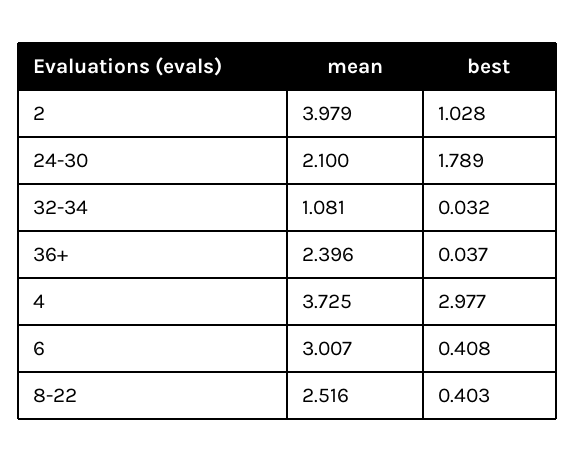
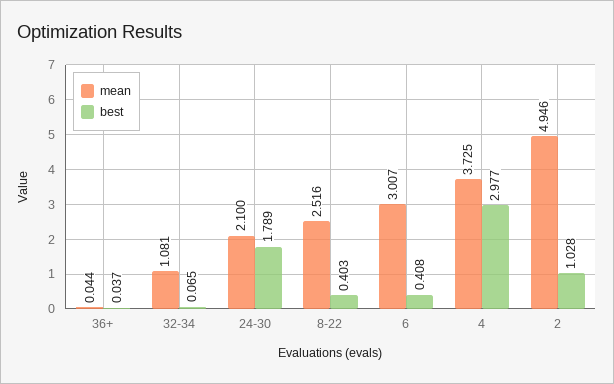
  {
    "mean": {
-     "2": 3.979,
+     "2": 4.946,
      "24-30": 2.1,
      "32-34": 1.081,
-     "36+": 2.396,
+     "36+": 0.044,
      "4": 3.725,
      "6": 3.007,
      "8-22": 2.516
    },
    "best": {
      "2": 1.028,
      "24-30": 1.789,
-     "32-34": 0.032,
+     "32-34": 0.065,
      "36+": 0.037,
      "4": 2.977,
      "6": 0.408,
      "8-22": 0.403
    }
  }

